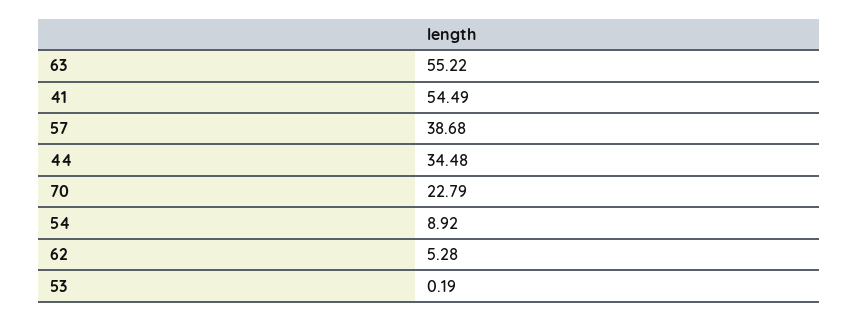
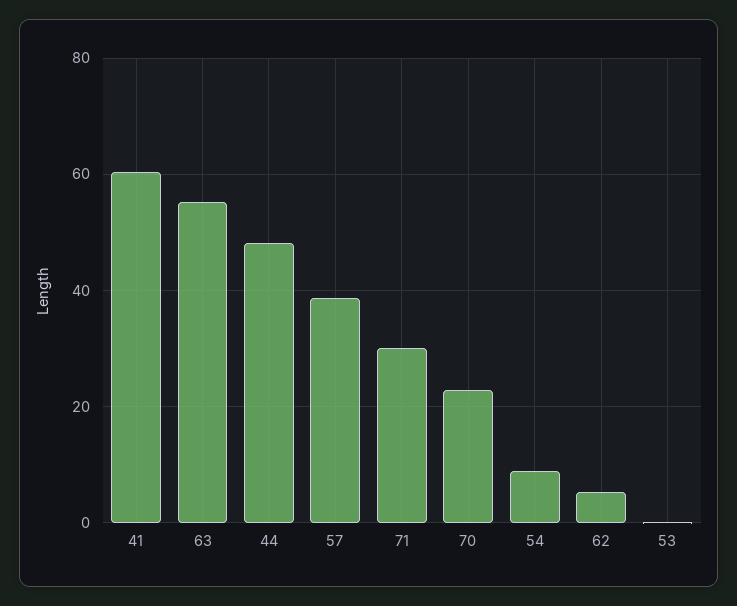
  {
    "63": 55.22,
-   "41": 54.49,
+   "41": 60,
    "57": 38.68,
-   "44": 34.48,
+   "44": 48,
    "70": 22.79,
    "54": 8.92,
    "62": 5.28,
-   "53": 0.19
+   "53": 0.19,
+   "71": 30
  }

